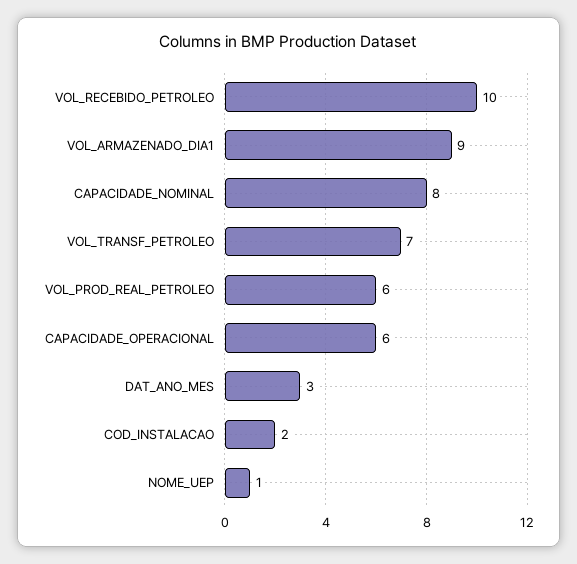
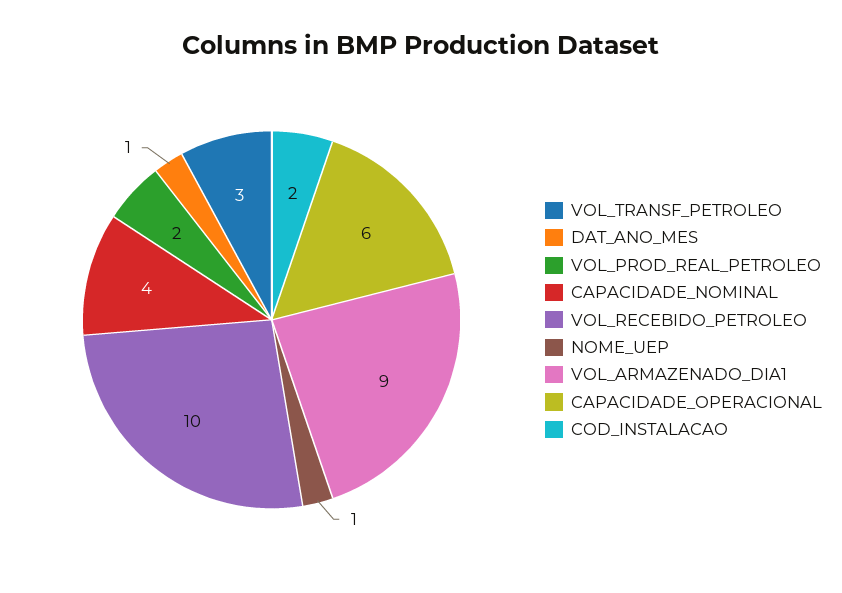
  {
    "VOL_RECEBIDO_PETROLEO": 10,
    "VOL_ARMAZENADO_DIA1": 9,
-   "CAPACIDADE_NOMINAL": 8,
+   "CAPACIDADE_NOMINAL": 4,
-   "VOL_TRANSF_PETROLEO": 7,
+   "VOL_TRANSF_PETROLEO": 3,
-   "VOL_PROD_REAL_PETROLEO": 6,
+   "VOL_PROD_REAL_PETROLEO": 2,
    "CAPACIDADE_OPERACIONAL": 6,
-   "DAT_ANO_MES": 3,
+   "DAT_ANO_MES": 1,
    "COD_INSTALACAO": 2,
    "NOME_UEP": 1
  }

